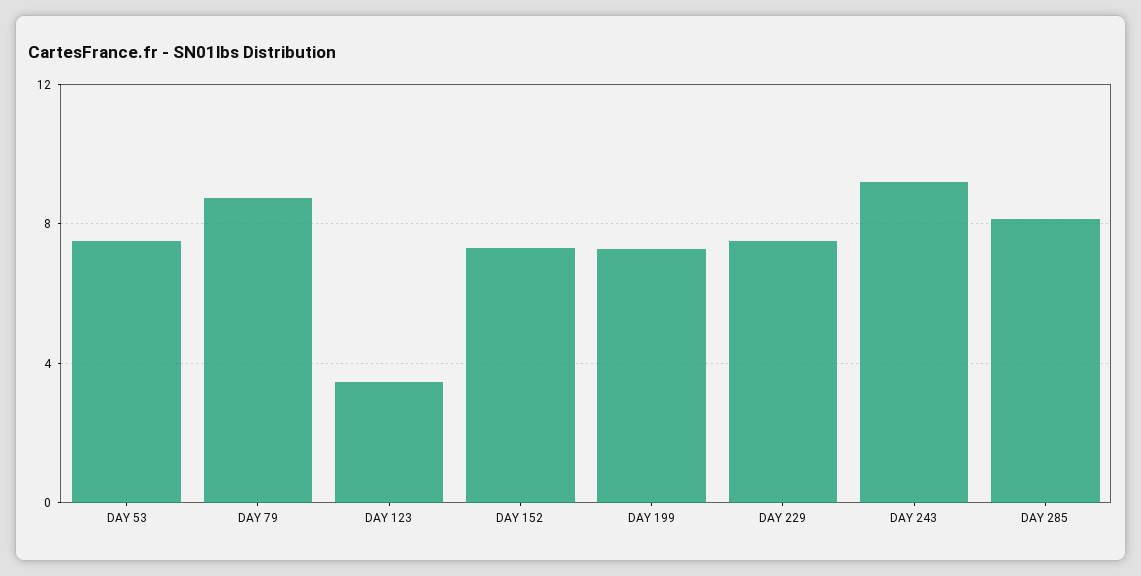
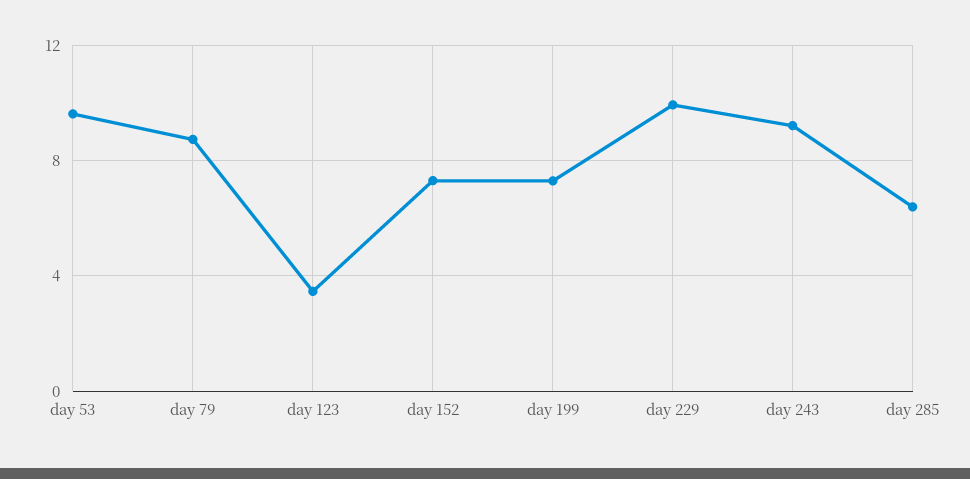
  {
-   "DAY 53": 7.5,
+   "DAY 53": 9.5,
    "DAY 79": 8.5,
    "DAY 123": 3.5,
    "DAY 152": 7.5,
    "DAY 199": 7.5,
-   "DAY 229": 7.5,
+   "DAY 229": 10,
    "DAY 243": 9,
-   "DAY 285": 8
+   "DAY 285": 6.5
  }

